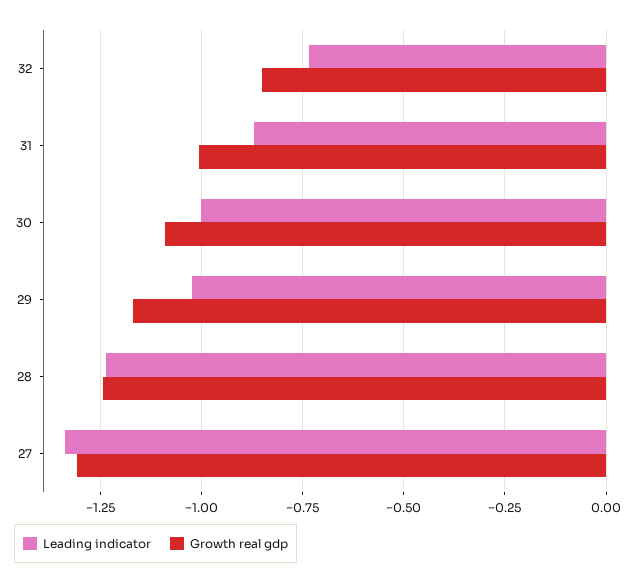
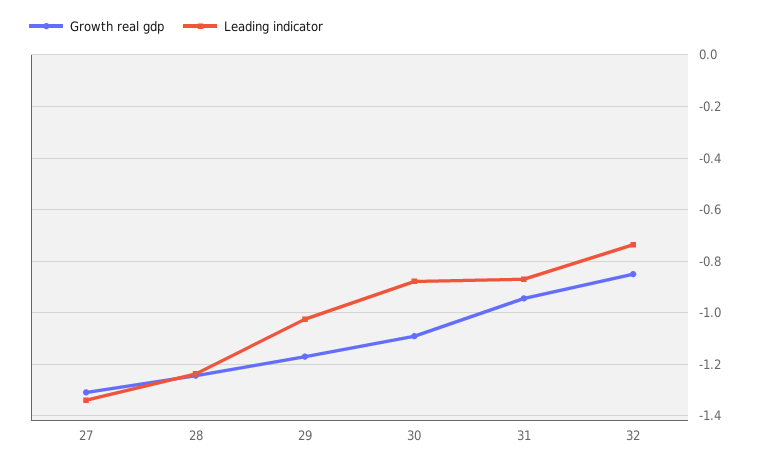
  {
    "Leading indicator": {
      "32": -0.725,
      "31": -0.875,
-     "30": -1,
+     "30": -0.875,
      "29": -1.025,
      "28": -1.225,
      "27": -1.35
    },
    "Growth real gdp": {
      "32": -0.85,
-     "31": -1,
+     "31": -0.95,
      "30": -1.1,
      "29": -1.175,
      "28": -1.25,
      "27": -1.3
    }
  }

